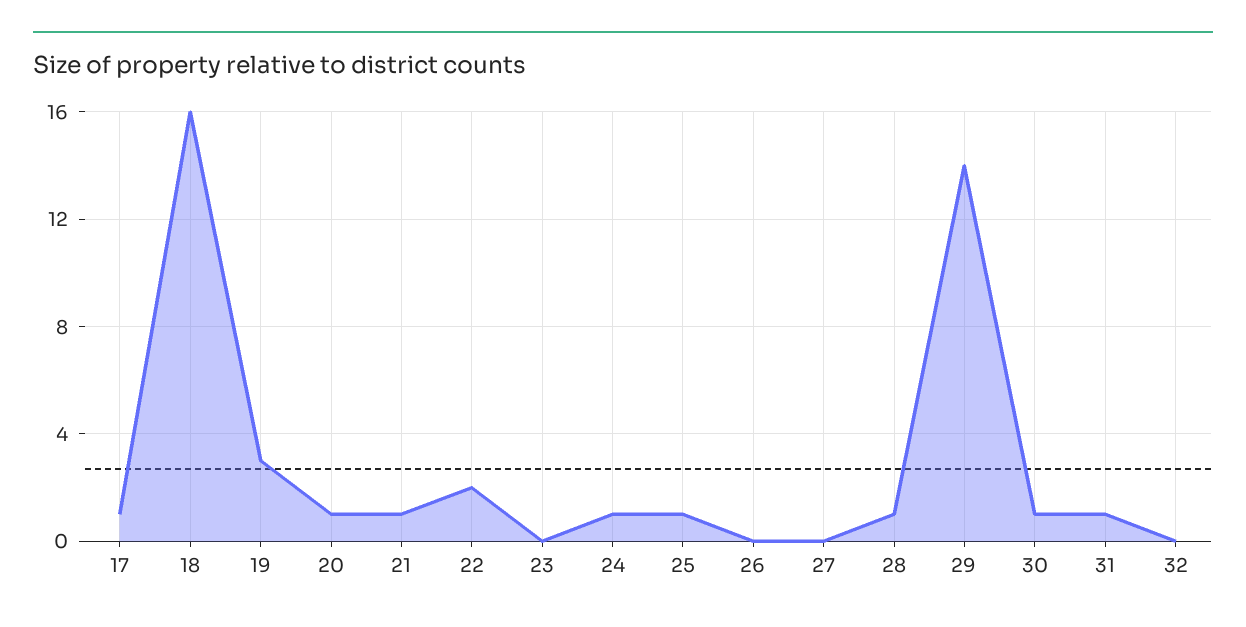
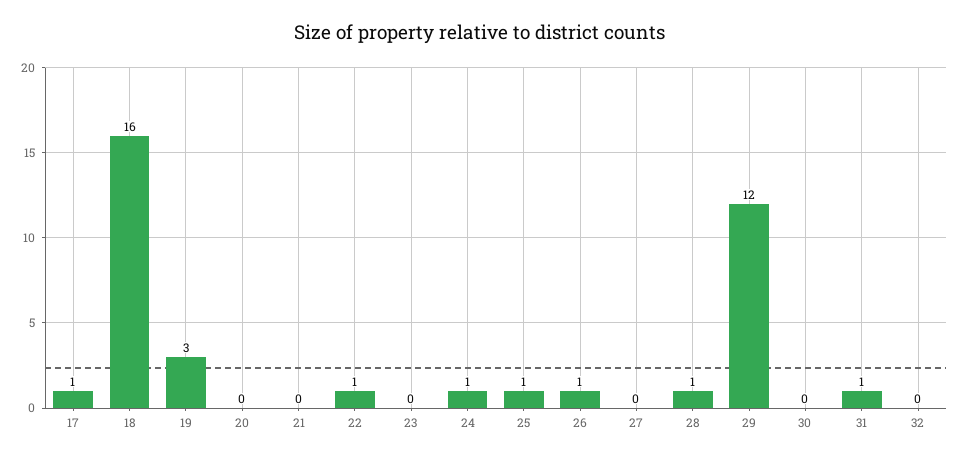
  {
    "17": 1,
    "18": 16,
    "19": 3,
-   "20": 1,
+   "20": 0,
-   "21": 1,
+   "21": 0,
-   "22": 2,
+   "22": 1,
    "23": 0,
    "24": 1,
    "25": 1,
-   "26": 0,
+   "26": 1,
    "27": 0,
    "28": 1,
-   "29": 14,
+   "29": 12,
-   "30": 1,
+   "30": 0,
    "31": 1,
    "32": 0
  }

